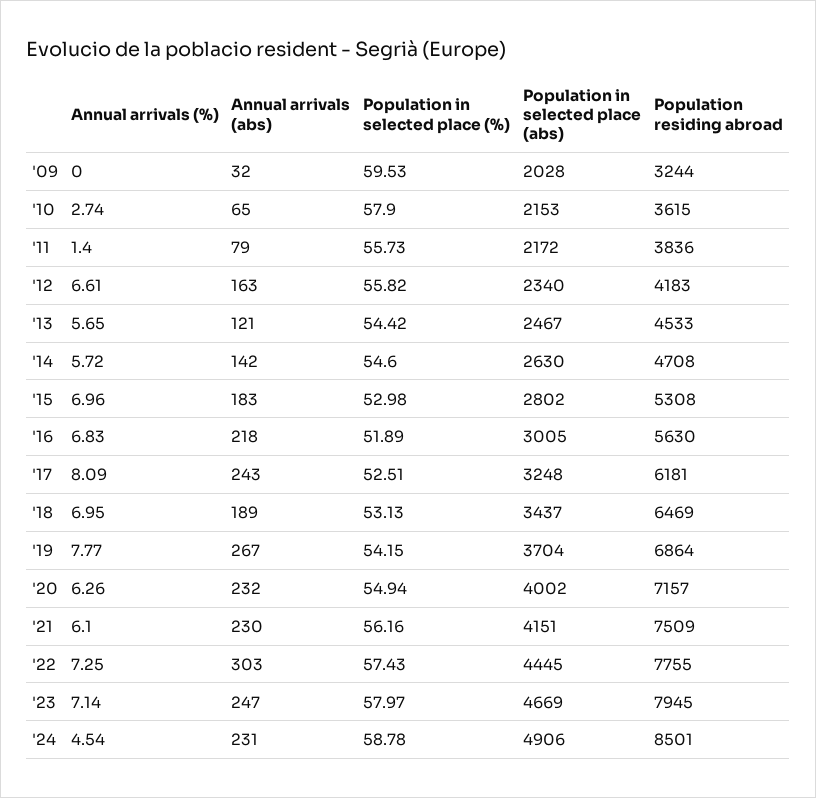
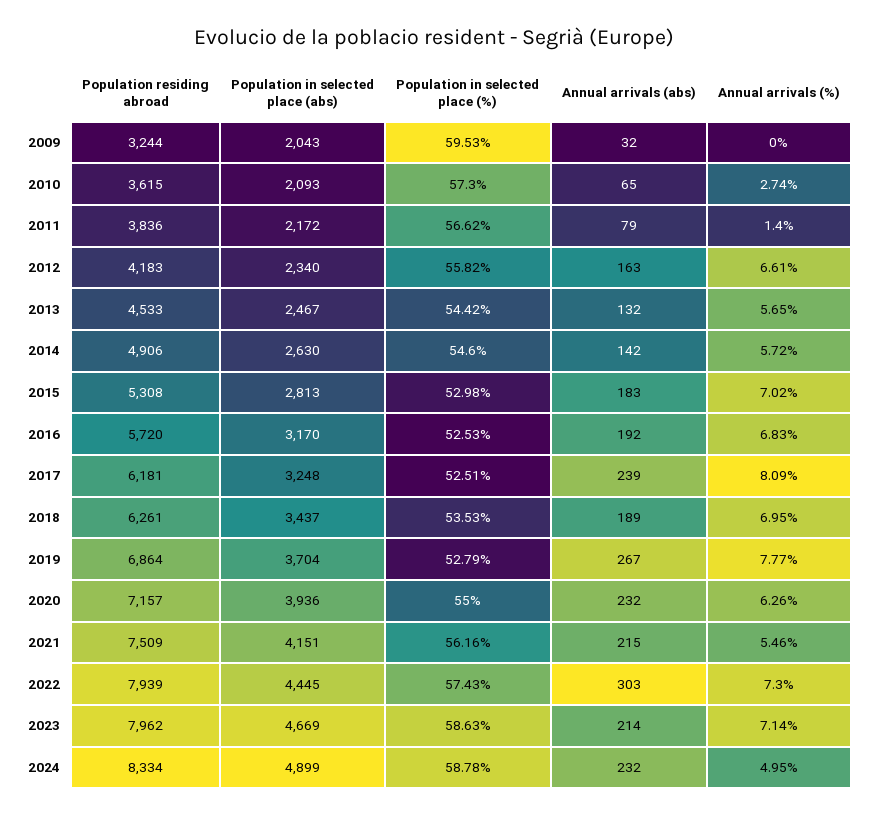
  {
    "Annual arrivals (%)": {
      "'09": 0,
      "'10": 2.74,
      "'11": 1.4,
      "'12": 6.61,
      "'13": 5.65,
      "'14": 5.72,
-     "'15": 6.96,
+     "'15": 7.02,
      "'16": 6.83,
      "'17": 8.09,
      "'18": 6.95,
      "'19": 7.77,
      "'20": 6.26,
-     "'21": 6.1,
+     "'21": 5.46,
-     "'22": 7.25,
+     "'22": 7.3,
      "'23": 7.14,
-     "'24": 4.54
+     "'24": 4.95
    },
    "Annual arrivals (abs)": {
      "'09": 32,
      "'10": 65,
      "'11": 79,
      "'12": 163,
-     "'13": 121,
+     "'13": 132,
      "'14": 142,
      "'15": 183,
-     "'16": 218,
+     "'16": 192,
-     "'17": 243,
+     "'17": 239,
      "'18": 189,
      "'19": 267,
      "'20": 232,
-     "'21": 230,
+     "'21": 215,
      "'22": 303,
-     "'23": 247,
+     "'23": 214,
-     "'24": 231
+     "'24": 232
    },
    "Population in selected place (%)": {
      "'09": 59.53,
-     "'10": 57.9,
+     "'10": 57.3,
-     "'11": 55.73,
+     "'11": 56.62,
      "'12": 55.82,
      "'13": 54.42,
      "'14": 54.6,
      "'15": 52.98,
-     "'16": 51.89,
+     "'16": 52.53,
      "'17": 52.51,
-     "'18": 53.13,
+     "'18": 53.53,
-     "'19": 54.15,
+     "'19": 52.79,
-     "'20": 54.94,
+     "'20": 55,
      "'21": 56.16,
      "'22": 57.43,
-     "'23": 57.97,
+     "'23": 58.63,
      "'24": 58.78
    },
    "Population in selected place (abs)": {
-     "'09": 2028,
+     "'09": 2043,
-     "'10": 2153,
+     "'10": 2093,
      "'11": 2172,
      "'12": 2340,
      "'13": 2467,
      "'14": 2630,
-     "'15": 2802,
+     "'15": 2813,
-     "'16": 3005,
+     "'16": 3170,
      "'17": 3248,
      "'18": 3437,
      "'19": 3704,
-     "'20": 4002,
+     "'20": 3936,
      "'21": 4151,
      "'22": 4445,
      "'23": 4669,
-     "'24": 4906
+     "'24": 4899
    },
    "Population residing abroad": {
      "'09": 3244,
      "'10": 3615,
      "'11": 3836,
      "'12": 4183,
      "'13": 4533,
-     "'14": 4708,
+     "'14": 4906,
      "'15": 5308,
-     "'16": 5630,
+     "'16": 5720,
      "'17": 6181,
-     "'18": 6469,
+     "'18": 6261,
      "'19": 6864,
      "'20": 7157,
      "'21": 7509,
-     "'22": 7755,
+     "'22": 7939,
-     "'23": 7945,
+     "'23": 7962,
-     "'24": 8501
+     "'24": 8334
    }
  }

